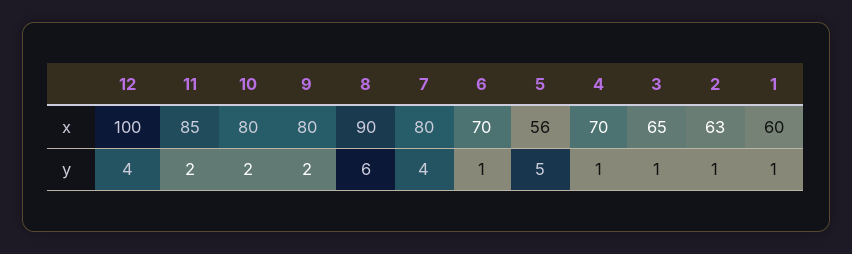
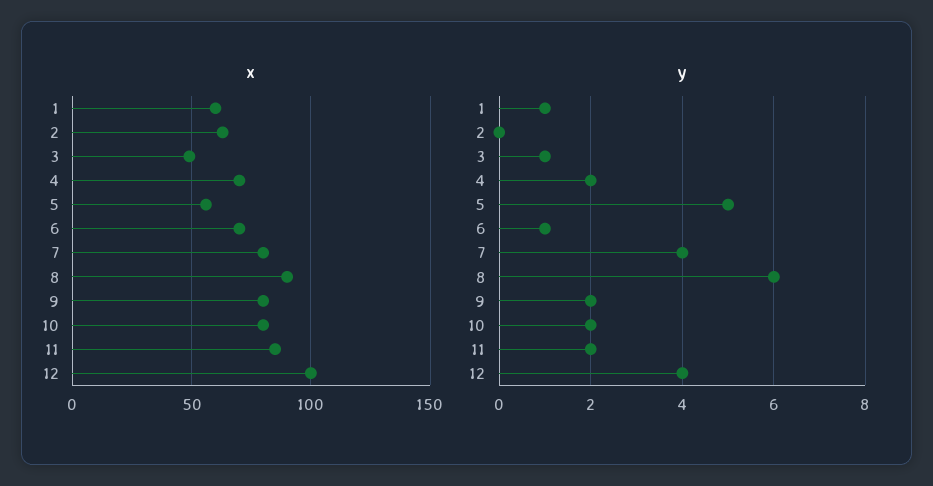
  {
    "x": {
      "12": 100,
      "11": 85,
      "10": 80,
      "9": 80,
      "8": 90,
      "7": 80,
      "6": 70,
      "5": 56,
      "4": 70,
-     "3": 65,
+     "3": 50,
      "2": 63,
      "1": 60
    },
    "y": {
      "12": 4,
      "11": 2,
      "10": 2,
      "9": 2,
      "8": 6,
      "7": 4,
      "6": 1,
      "5": 5,
-     "4": 1,
+     "4": 2,
      "3": 1,
-     "2": 1,
+     "2": 0,
      "1": 1
    }
  }

